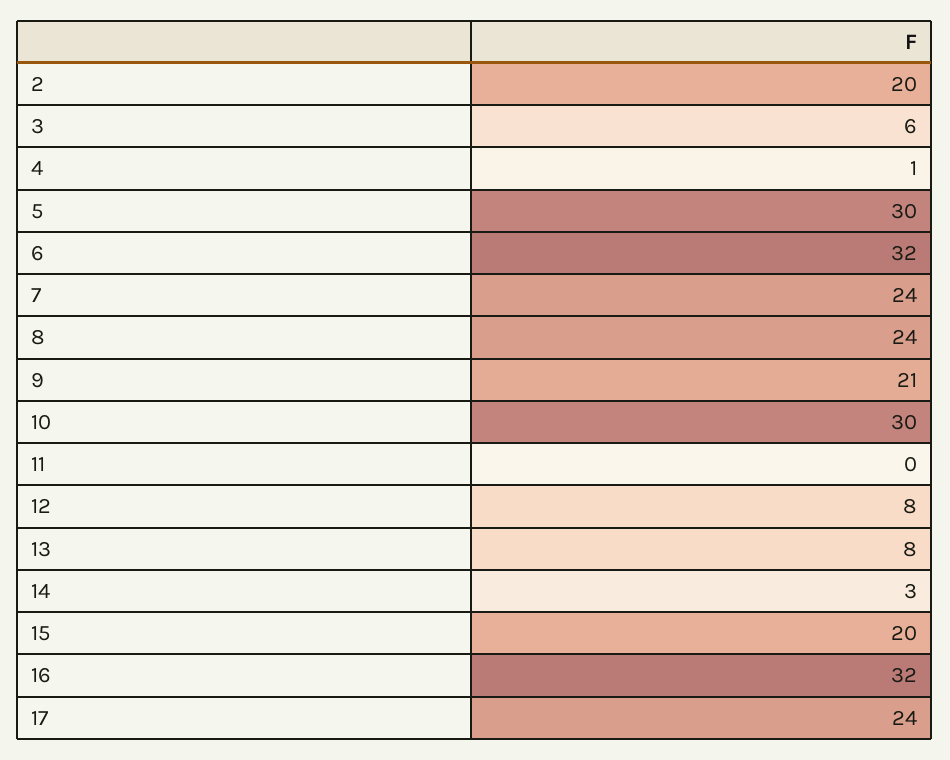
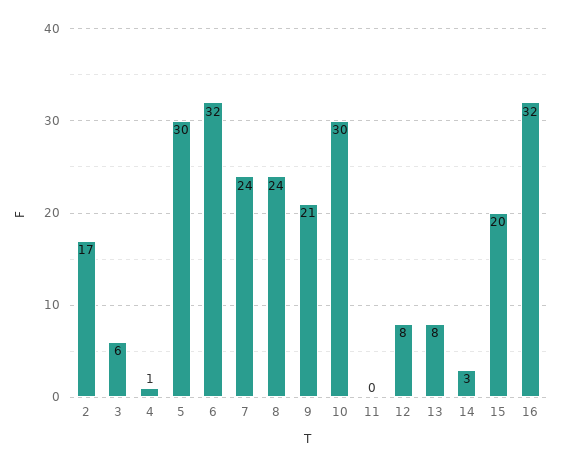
  {
-   "2": 20,
+   "2": 17,
    "3": 6,
    "4": 1,
    "5": 30,
    "6": 32,
    "7": 24,
    "8": 24,
    "9": 21,
    "10": 30,
    "11": 0,
    "12": 8,
    "13": 8,
    "14": 3,
    "15": 20,
-   "16": 32,
+   "16": 32
-   "17": 24
  }

